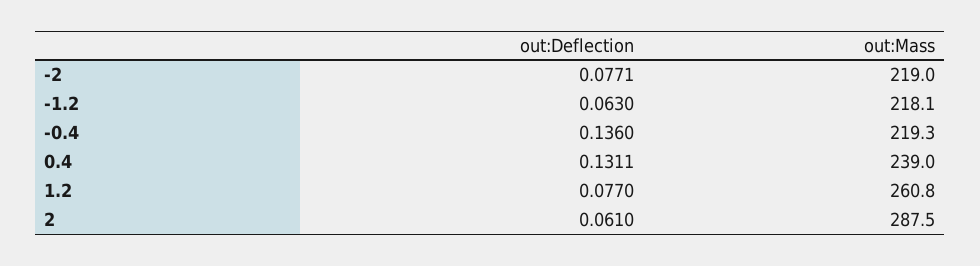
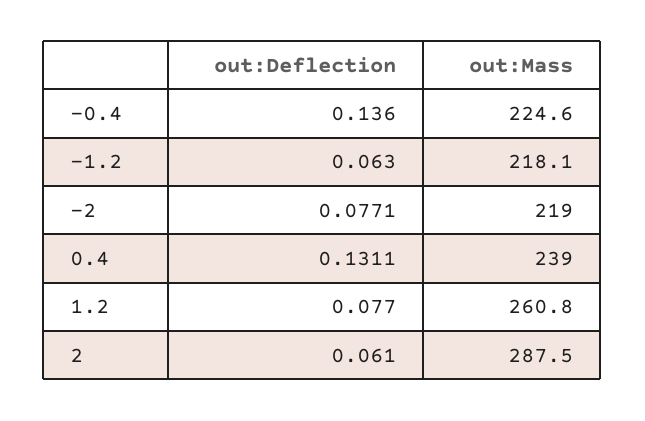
  {
    "out:Deflection": {
      "-2": 0.0771,
      "-1.2": 0.063,
      "-0.4": 0.136,
      "0.4": 0.1311,
      "1.2": 0.077,
      "2": 0.061
    },
    "out:Mass": {
      "-2": 219,
      "-1.2": 218.1,
-     "-0.4": 219.3,
+     "-0.4": 224.6,
      "0.4": 239,
      "1.2": 260.8,
      "2": 287.5
    }
  }

